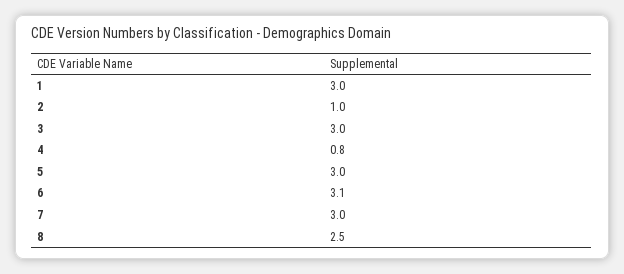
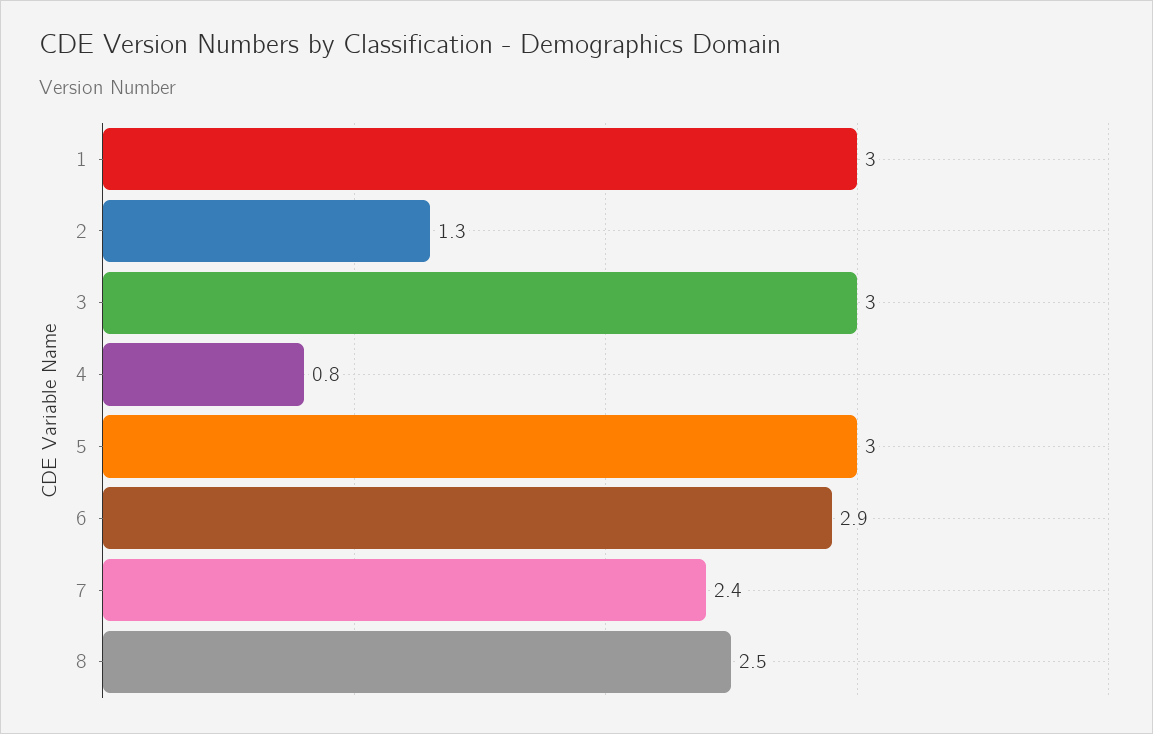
  {
    "1": 3,
-   "2": 1,
+   "2": 1.3,
    "3": 3,
    "4": 0.8,
    "5": 3,
-   "6": 3.1,
+   "6": 2.9,
-   "7": 3,
+   "7": 2.4,
    "8": 2.5
  }

